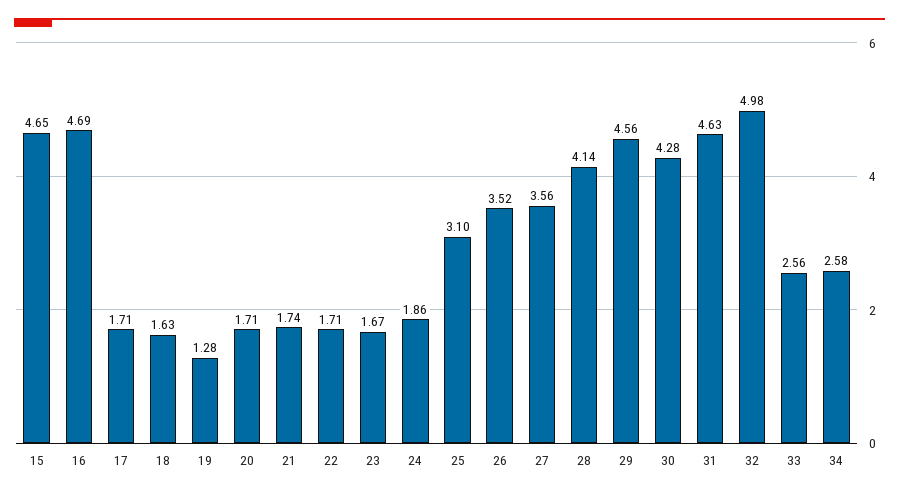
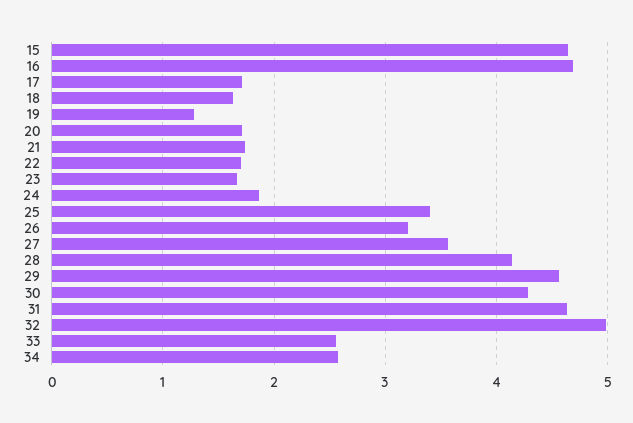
  {
    "15": 4.65,
    "16": 4.69,
    "17": 1.71,
    "18": 1.63,
    "19": 1.28,
    "20": 1.71,
    "21": 1.74,
    "22": 1.71,
    "23": 1.67,
    "24": 1.86,
-   "25": 3.1,
+   "25": 3.4,
-   "26": 3.52,
+   "26": 3.2,
    "27": 3.56,
    "28": 4.14,
    "29": 4.56,
    "30": 4.28,
    "31": 4.63,
    "32": 4.98,
    "33": 2.56,
    "34": 2.58
  }

